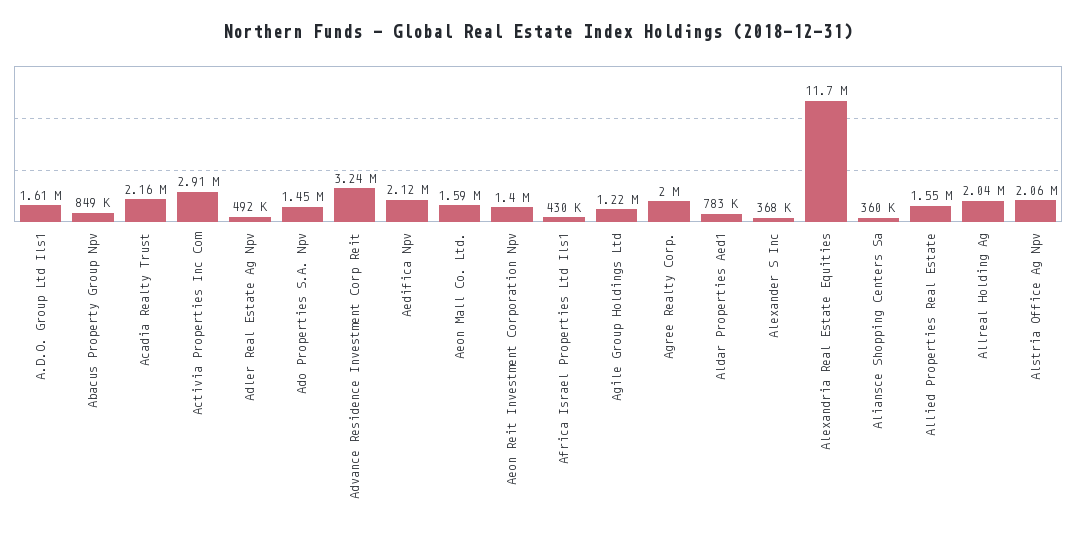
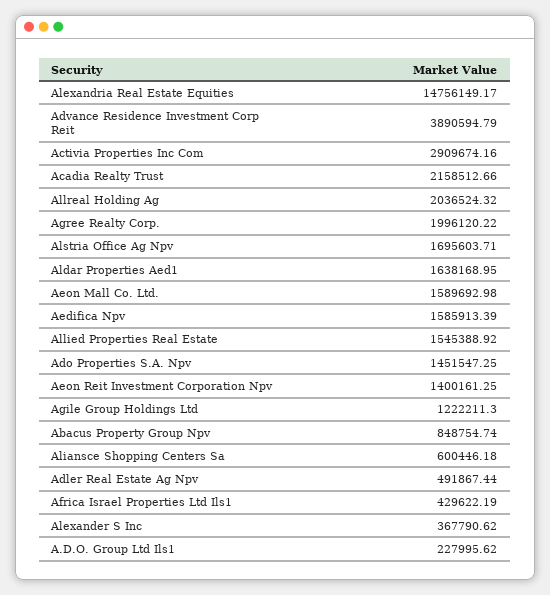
  {
-   "A.D.O. Group Ltd Ils1": 1610000,
+   "A.D.O. Group Ltd Ils1": 227995.62,
    "Abacus Property Group Npv": 848754.74,
    "Acadia Realty Trust": 2158512.66,
    "Activia Properties Inc Com": 2909674.16,
    "Adler Real Estate Ag Npv": 491867.44,
    "Ado Properties S.A. Npv": 1451547.25,
-   "Advance Residence Investment Corp Reit": 3240000,
+   "Advance Residence Investment Corp Reit": 3890594.79,
-   "Aedifica Npv": 2120000,
+   "Aedifica Npv": 1585913.39,
    "Aeon Mall Co. Ltd.": 1589692.98,
    "Aeon Reit Investment Corporation Npv": 1400161.25,
    "Africa Israel Properties Ltd Ils1": 429622.19,
    "Agile Group Holdings Ltd": 1222211.3,
    "Agree Realty Corp.": 1996120.22,
-   "Aldar Properties Aed1": 783000,
+   "Aldar Properties Aed1": 1638168.95,
    "Alexander S Inc": 367790.62,
-   "Alexandria Real Estate Equities": 11700000,
+   "Alexandria Real Estate Equities": 14756149.17,
-   "Aliansce Shopping Centers Sa": 360000,
+   "Aliansce Shopping Centers Sa": 600446.18,
    "Allied Properties Real Estate": 1545388.92,
    "Allreal Holding Ag": 2036524.32,
-   "Alstria Office Ag Npv": 2060000
+   "Alstria Office Ag Npv": 1695603.71
  }

